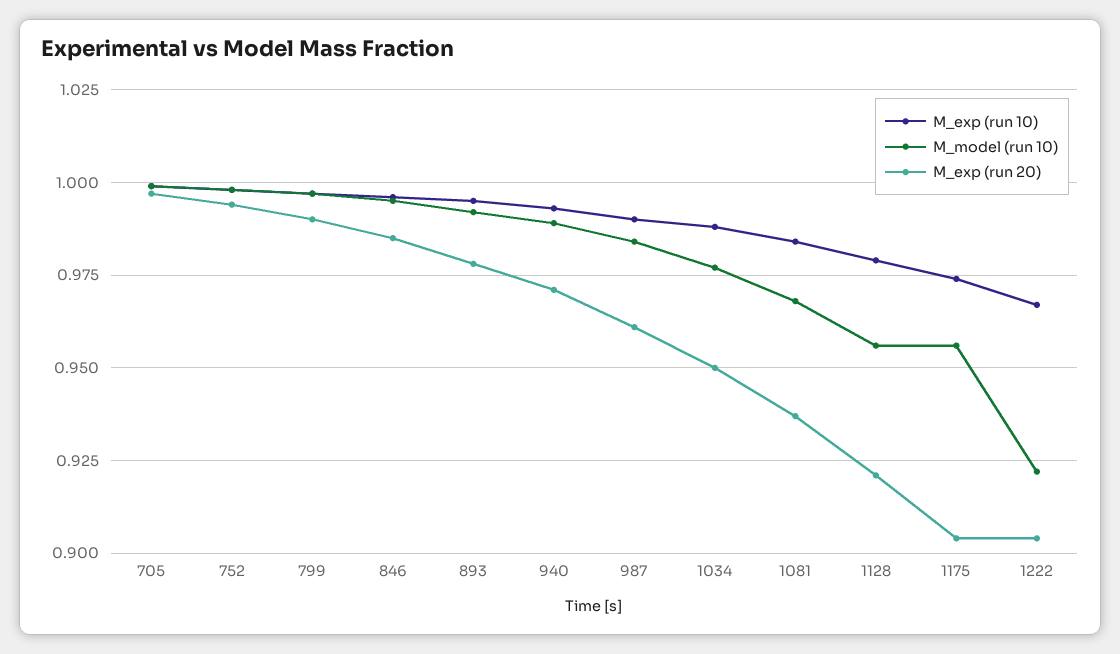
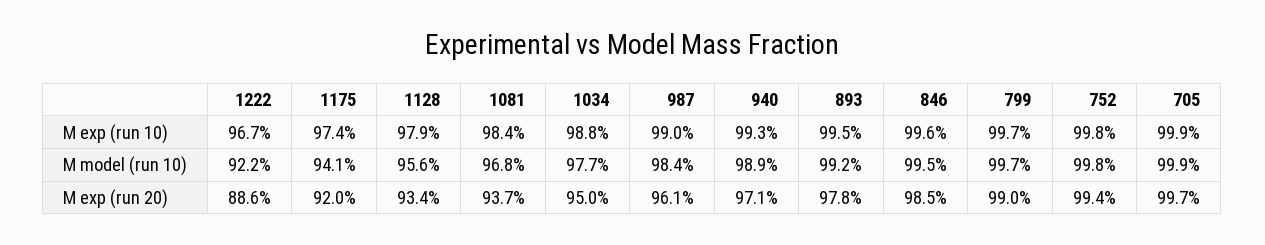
  {
    "M_exp (run 10)": {
      "705": 0.999,
      "752": 0.998,
      "799": 0.997,
      "846": 0.996,
      "893": 0.995,
      "940": 0.993,
      "987": 0.99,
      "1034": 0.988,
      "1081": 0.984,
      "1128": 0.979,
      "1175": 0.974,
      "1222": 0.967
    },
    "M_model (run 10)": {
      "705": 0.999,
      "752": 0.998,
      "799": 0.997,
      "846": 0.995,
      "893": 0.992,
      "940": 0.989,
      "987": 0.984,
      "1034": 0.977,
      "1081": 0.968,
      "1128": 0.956,
-     "1175": 0.955,
+     "1175": 0.941,
      "1222": 0.922
    },
    "M_exp (run 20)": {
      "705": 0.997,
      "752": 0.994,
      "799": 0.99,
      "846": 0.985,
      "893": 0.978,
      "940": 0.971,
      "987": 0.961,
      "1034": 0.95,
      "1081": 0.937,
-     "1128": 0.92,
+     "1128": 0.934,
-     "1175": 0.905,
+     "1175": 0.92,
-     "1222": 0.905
+     "1222": 0.886
    }
  }

